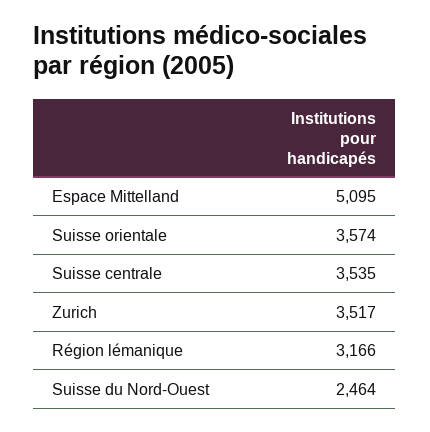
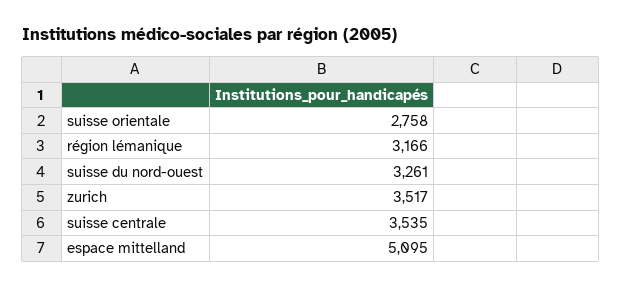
  {
    "Espace Mittelland": 5095,
-   "Suisse orientale": 3574,
+   "Suisse orientale": 2758,
    "Suisse centrale": 3535,
    "Zurich": 3517,
    "Région lémanique": 3166,
-   "Suisse du Nord-Ouest": 2464
+   "Suisse du Nord-Ouest": 3261
  }

